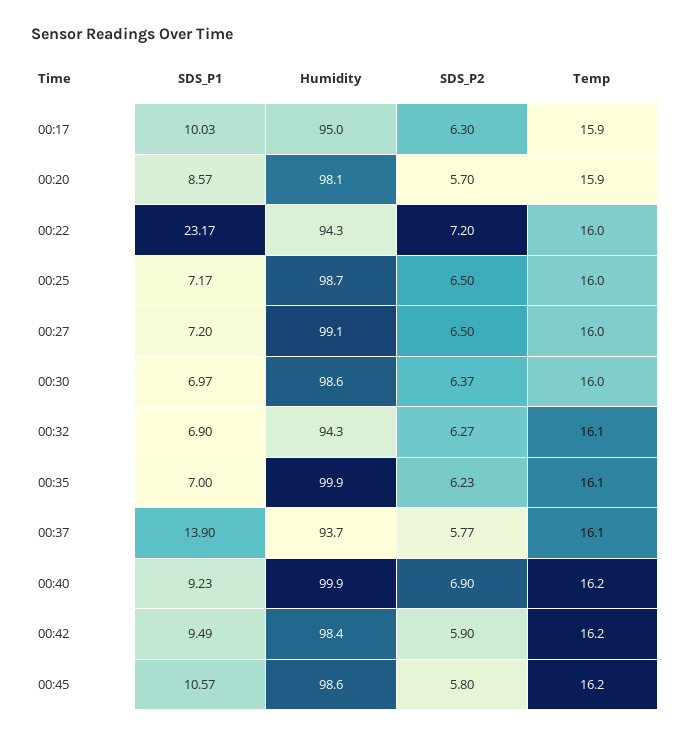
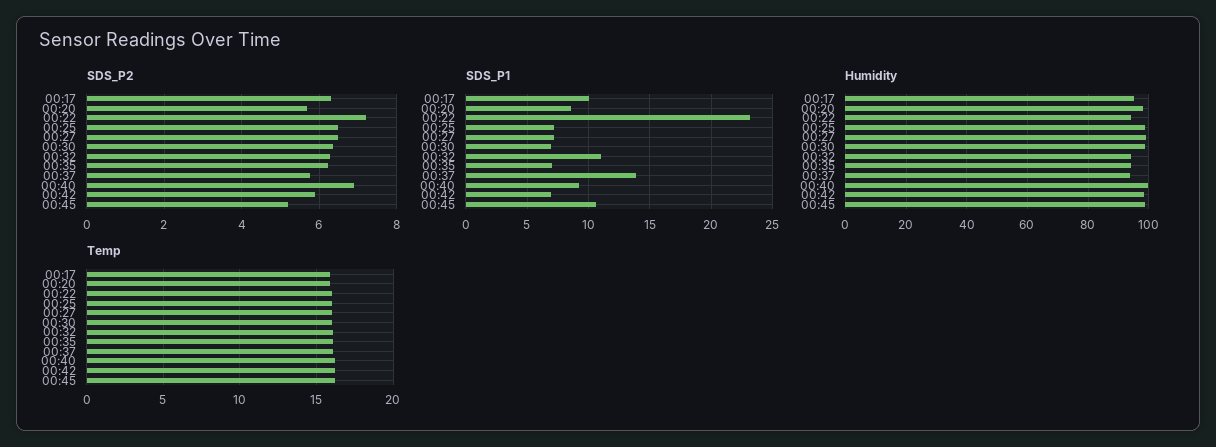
  {
    "SDS_P1": {
      "00:17": 10.03,
      "00:20": 8.57,
      "00:22": 23.17,
      "00:25": 7.17,
      "00:27": 7.2,
      "00:30": 6.97,
-     "00:32": 6.9,
+     "00:32": 11,
      "00:35": 7,
      "00:37": 13.9,
      "00:40": 9.23,
-     "00:42": 9.49,
+     "00:42": 7,
      "00:45": 10.57
    },
    "Humidity": {
      "00:17": 95,
      "00:20": 98.1,
      "00:22": 94.3,
      "00:25": 98.7,
      "00:27": 99.1,
      "00:30": 98.6,
      "00:32": 94.3,
-     "00:35": 99.9,
+     "00:35": 94,
      "00:37": 93.7,
      "00:40": 99.9,
      "00:42": 98.4,
      "00:45": 98.6
    },
    "SDS_P2": {
      "00:17": 6.3,
      "00:20": 5.7,
      "00:22": 7.2,
      "00:25": 6.5,
      "00:27": 6.5,
      "00:30": 6.37,
      "00:32": 6.27,
      "00:35": 6.23,
      "00:37": 5.77,
      "00:40": 6.9,
      "00:42": 5.9,
-     "00:45": 5.8
+     "00:45": 5.2
    },
    "Temp": {
      "00:17": 15.9,
      "00:20": 15.9,
      "00:22": 16,
      "00:25": 16,
      "00:27": 16,
      "00:30": 16,
      "00:32": 16.1,
      "00:35": 16.1,
      "00:37": 16.1,
      "00:40": 16.2,
      "00:42": 16.2,
      "00:45": 16.2
    }
  }

